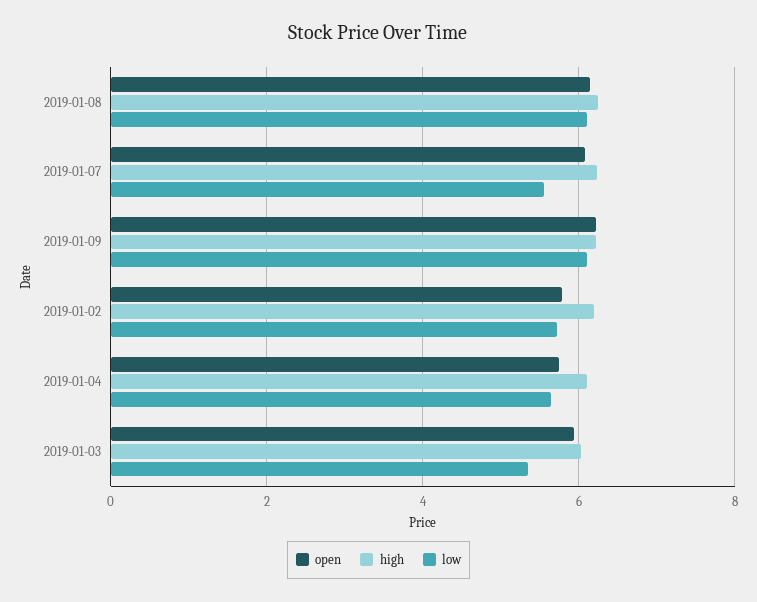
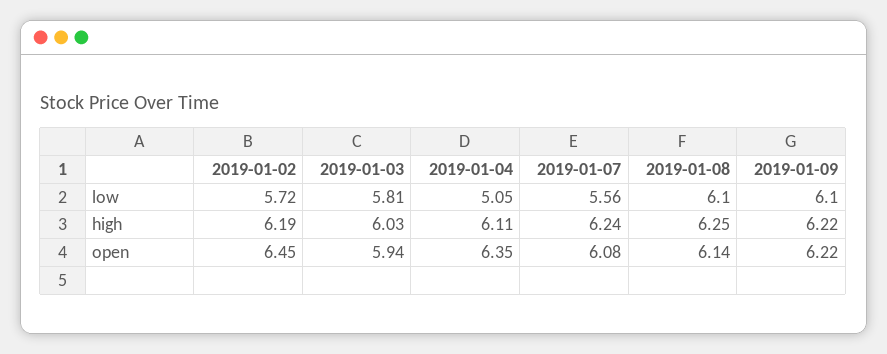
  {
    "open": {
      "2019-01-08": 6.14,
      "2019-01-07": 6.08,
      "2019-01-09": 6.22,
-     "2019-01-02": 5.8,
+     "2019-01-02": 6.45,
-     "2019-01-04": 5.8,
+     "2019-01-04": 6.35,
      "2019-01-03": 5.94
    },
    "high": {
      "2019-01-08": 6.25,
      "2019-01-07": 6.24,
      "2019-01-09": 6.22,
      "2019-01-02": 6.19,
      "2019-01-04": 6.11,
      "2019-01-03": 6.03
    },
    "low": {
      "2019-01-08": 6.1,
      "2019-01-07": 5.56,
      "2019-01-09": 6.1,
      "2019-01-02": 5.72,
-     "2019-01-04": 5.6,
+     "2019-01-04": 5.05,
-     "2019-01-03": 5.4
+     "2019-01-03": 5.81
    }
  }

